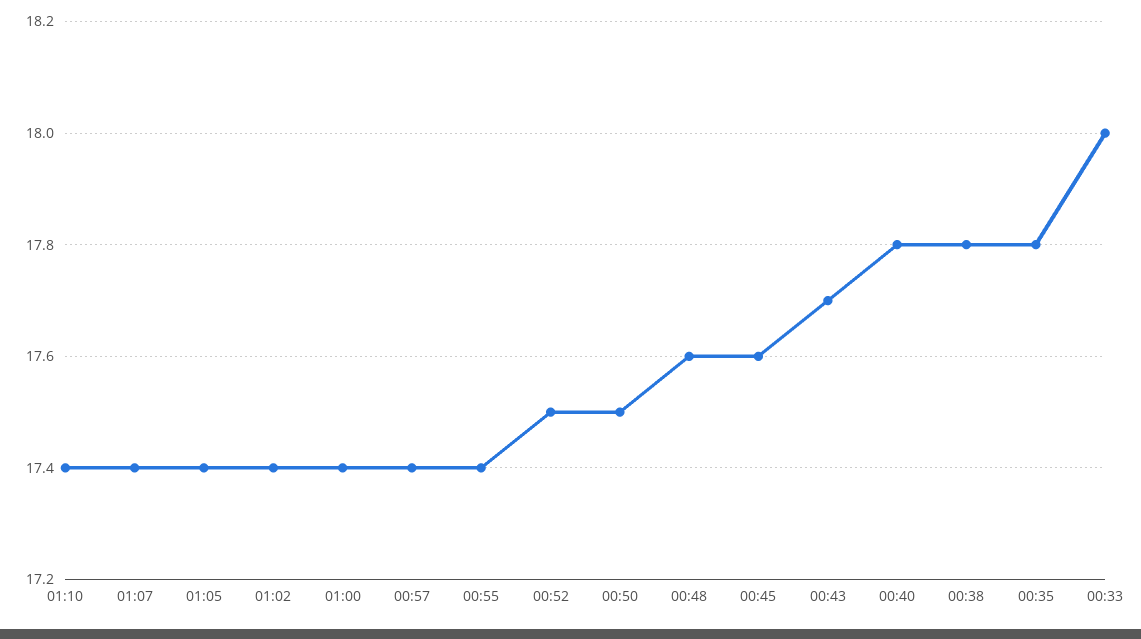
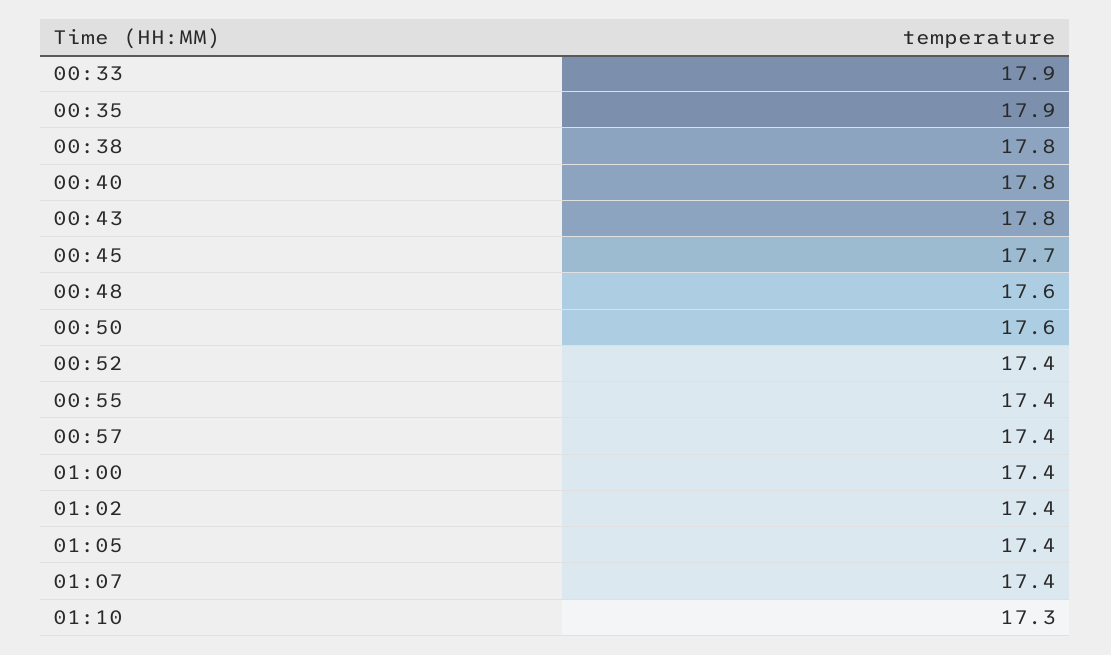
  {
-   "01:10": 17.4,
+   "01:10": 17.3,
    "01:07": 17.4,
    "01:05": 17.4,
    "01:02": 17.4,
    "01:00": 17.4,
    "00:57": 17.4,
    "00:55": 17.4,
-   "00:52": 17.5,
+   "00:52": 17.4,
-   "00:50": 17.5,
+   "00:50": 17.6,
    "00:48": 17.6,
-   "00:45": 17.6,
+   "00:45": 17.7,
-   "00:43": 17.7,
+   "00:43": 17.8,
    "00:40": 17.8,
    "00:38": 17.8,
-   "00:35": 17.8,
+   "00:35": 17.9,
-   "00:33": 18
+   "00:33": 17.9
  }

